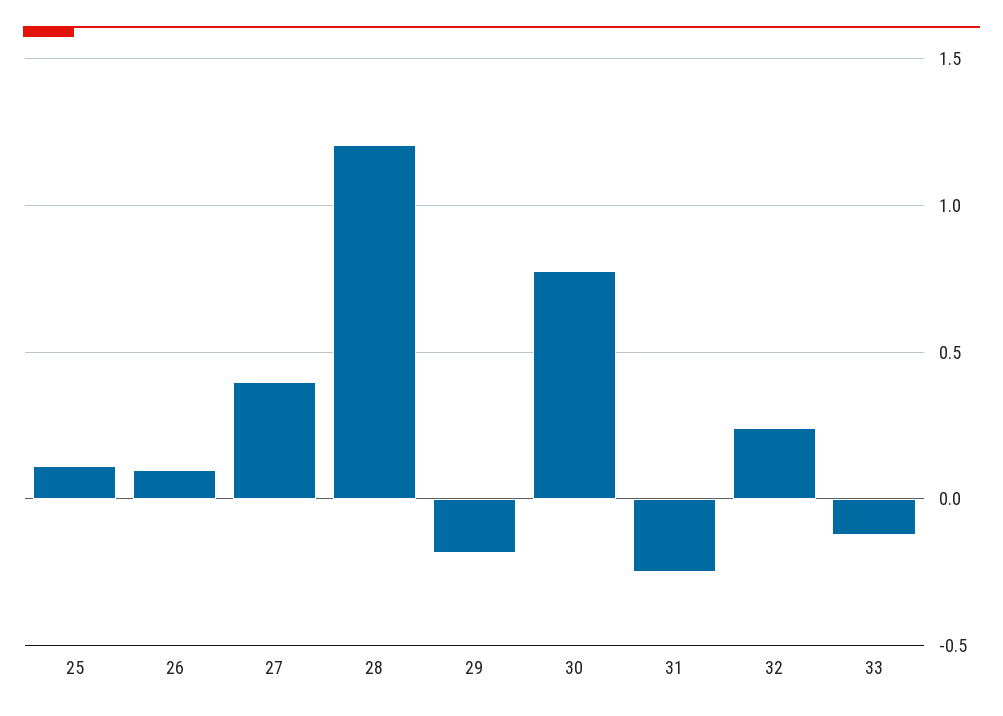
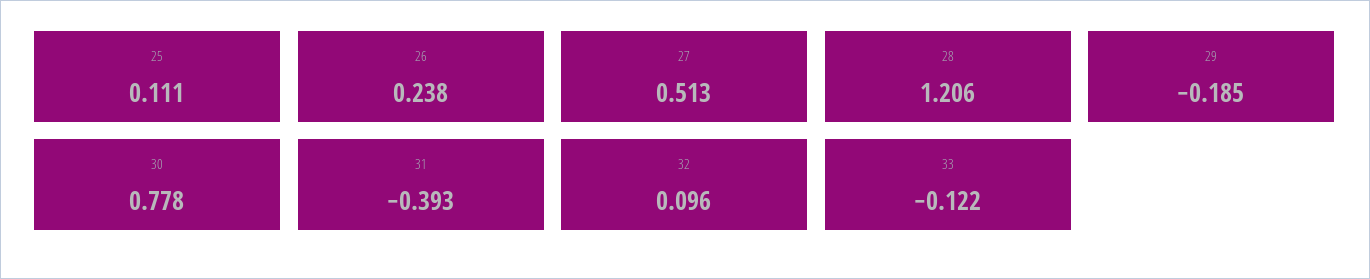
  {
    "25": 0.111,
-   "26": 0.1,
+   "26": 0.238,
-   "27": 0.4,
+   "27": 0.513,
    "28": 1.206,
    "29": -0.185,
    "30": 0.778,
-   "31": -0.25,
+   "31": -0.393,
-   "32": 0.25,
+   "32": 0.096,
    "33": -0.122
  }

